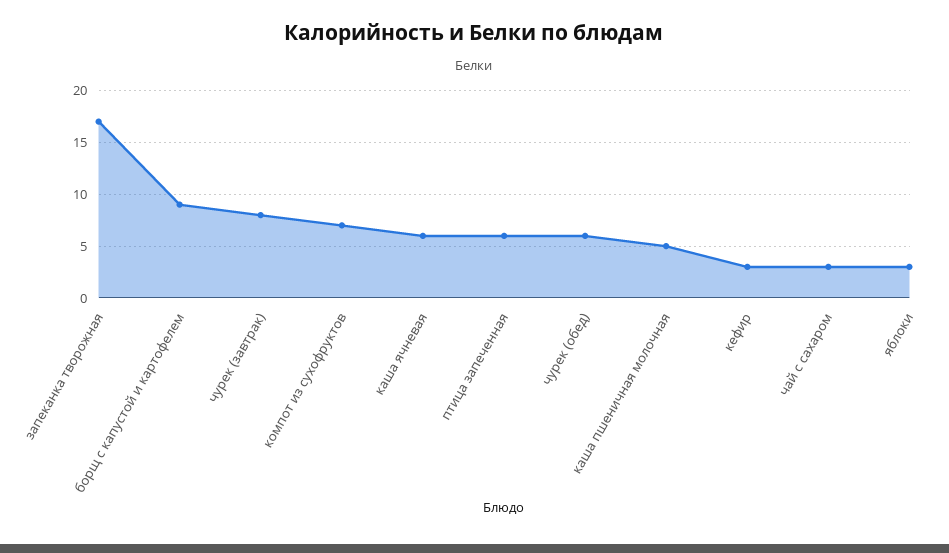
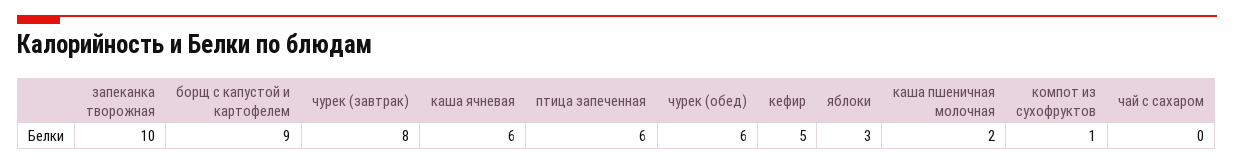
  {
-   "запеканка творожная": 17,
+   "запеканка творожная": 10,
    "борщ с капустой и картофелем": 9,
    "чурек (завтрак)": 8,
-   "компот из сухофруктов": 7,
+   "компот из сухофруктов": 1,
    "каша ячневая": 6,
    "птица запеченная": 6,
    "чурек (обед)": 6,
-   "каша пшеничная молочная": 5,
+   "каша пшеничная молочная": 2,
-   "кефир": 3,
+   "кефир": 5,
-   "чай с сахаром": 3,
+   "чай с сахаром": 0,
    "яблоки": 3
  }

